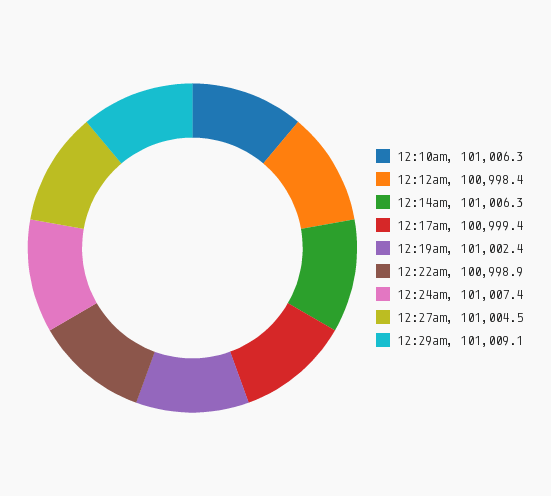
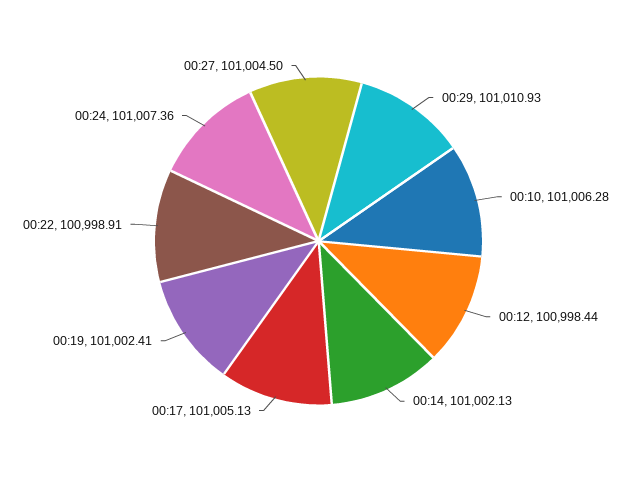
  {
    "12:10am": 101006.28,
    "12:12am": 100998.44,
-   "12:14am": 101006.3,
+   "12:14am": 101002.13,
-   "12:17am": 100999.4,
+   "12:17am": 101005.13,
    "12:19am": 101002.41,
    "12:22am": 100998.91,
    "12:24am": 101007.36,
    "12:27am": 101004.5,
-   "12:29am": 101009.1
+   "12:29am": 101010.93
  }

